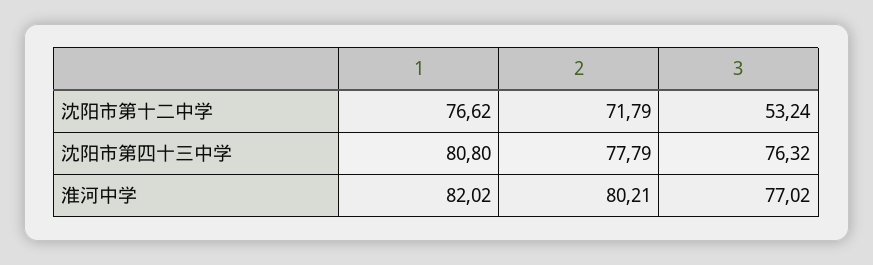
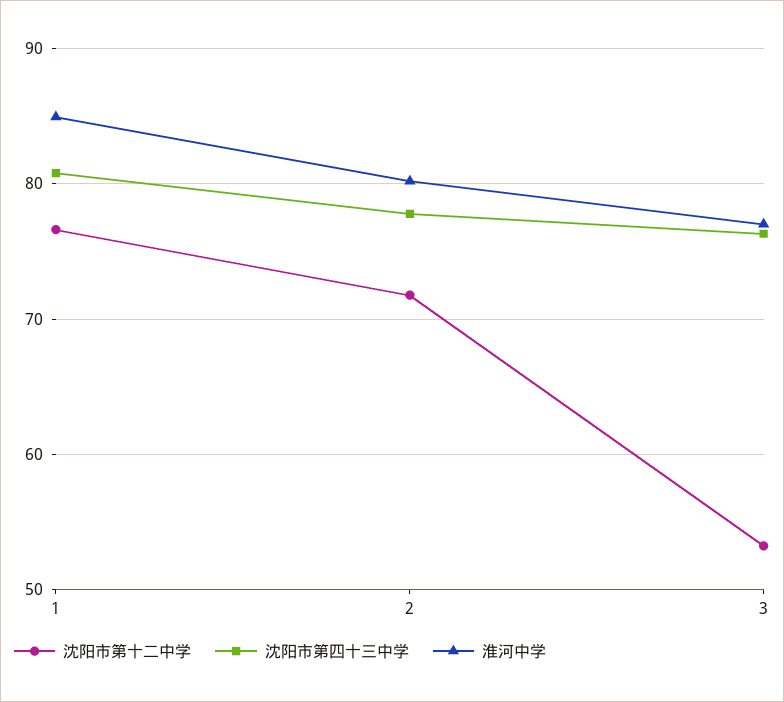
  {
    "沈阳市第十二中学": {
      "1": 76.62,
      "2": 71.79,
      "3": 53.24
    },
    "沈阳市第四十三中学": {
      "1": 80.8,
      "2": 77.79,
      "3": 76.32
    },
    "淮河中学": {
-     "1": 82.02,
+     "1": 85,
      "2": 80.21,
      "3": 77.02
    }
  }

